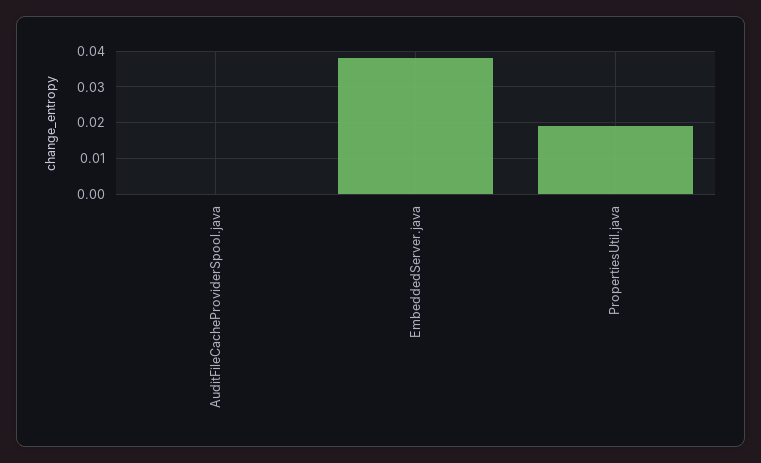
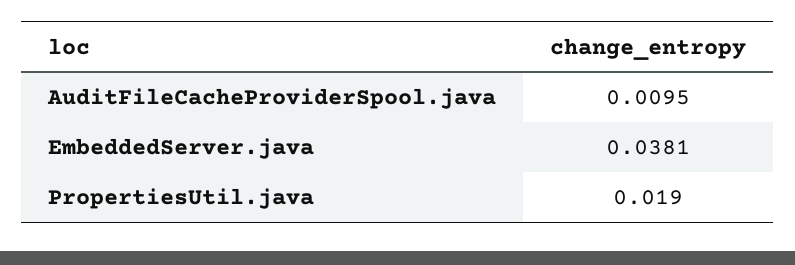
  {
-   "AuditFileCacheProviderSpool.java": 0,
+   "AuditFileCacheProviderSpool.java": 0.0095,
    "EmbeddedServer.java": 0.0381,
    "PropertiesUtil.java": 0.019
  }

